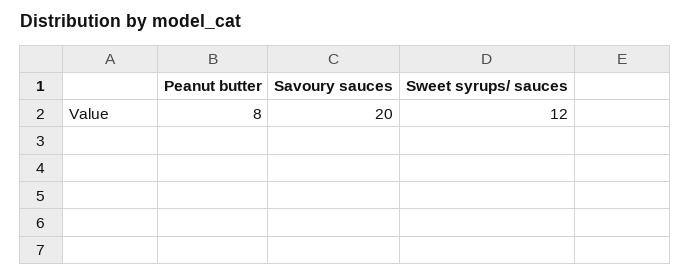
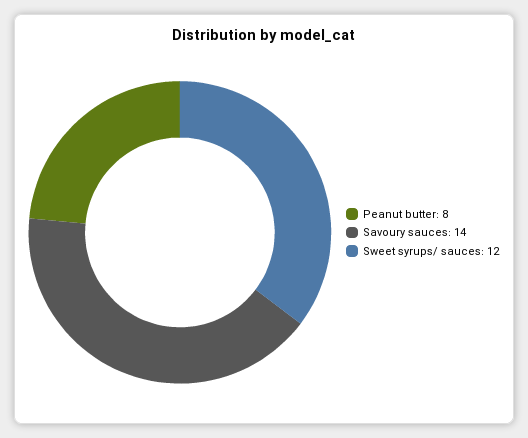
  {
    "Peanut butter": 8,
-   "Savoury sauces": 20,
+   "Savoury sauces": 14,
    "Sweet syrups/ sauces": 12
  }

